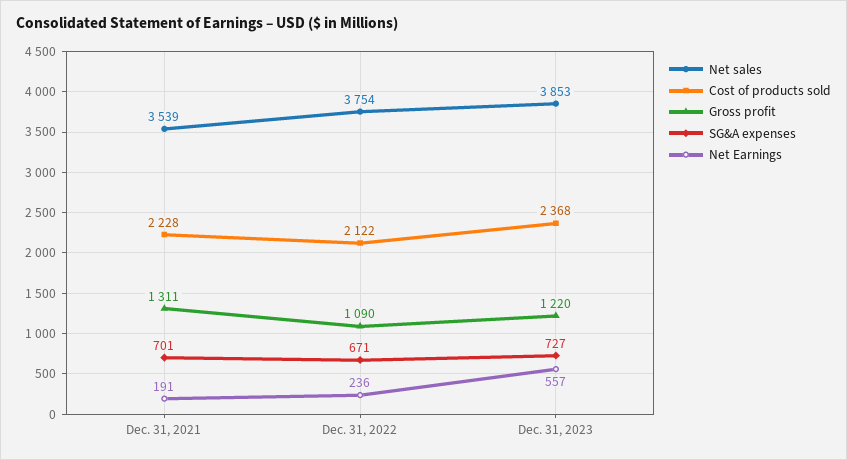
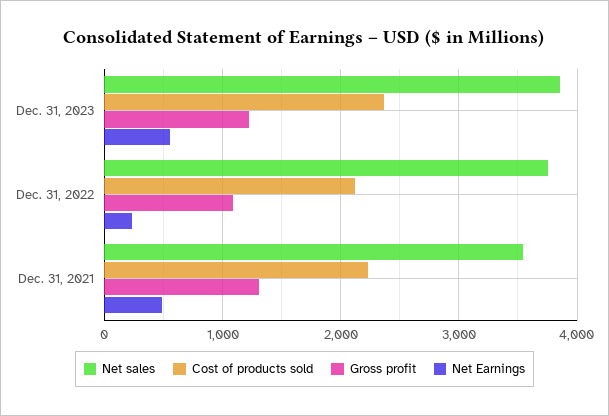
  {
    "Net sales": {
      "Dec. 31, 2021": 3539,
      "Dec. 31, 2022": 3754,
      "Dec. 31, 2023": 3853
    },
    "Cost of products sold": {
      "Dec. 31, 2021": 2228,
      "Dec. 31, 2022": 2122,
      "Dec. 31, 2023": 2368
    },
    "Gross profit": {
      "Dec. 31, 2021": 1311,
      "Dec. 31, 2022": 1090,
      "Dec. 31, 2023": 1220
    },
-   "SG&A expenses": {
-     "Dec. 31, 2021": 701,
-     "Dec. 31, 2022": 671,
-     "Dec. 31, 2023": 727
-   },
    "Net Earnings": {
-     "Dec. 31, 2021": 191,
+     "Dec. 31, 2021": 500,
      "Dec. 31, 2022": 236,
      "Dec. 31, 2023": 557
    }
  }

